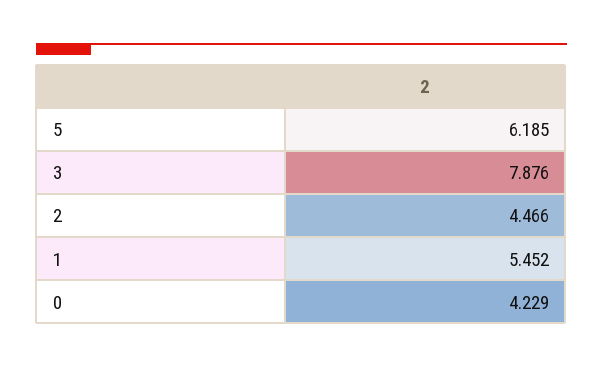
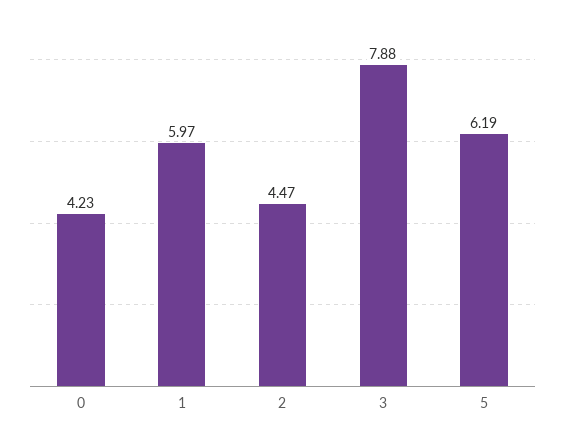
  {
    "5": 6.185,
    "3": 7.876,
    "2": 4.466,
-   "1": 5.452,
+   "1": 5.97,
    "0": 4.229
  }

